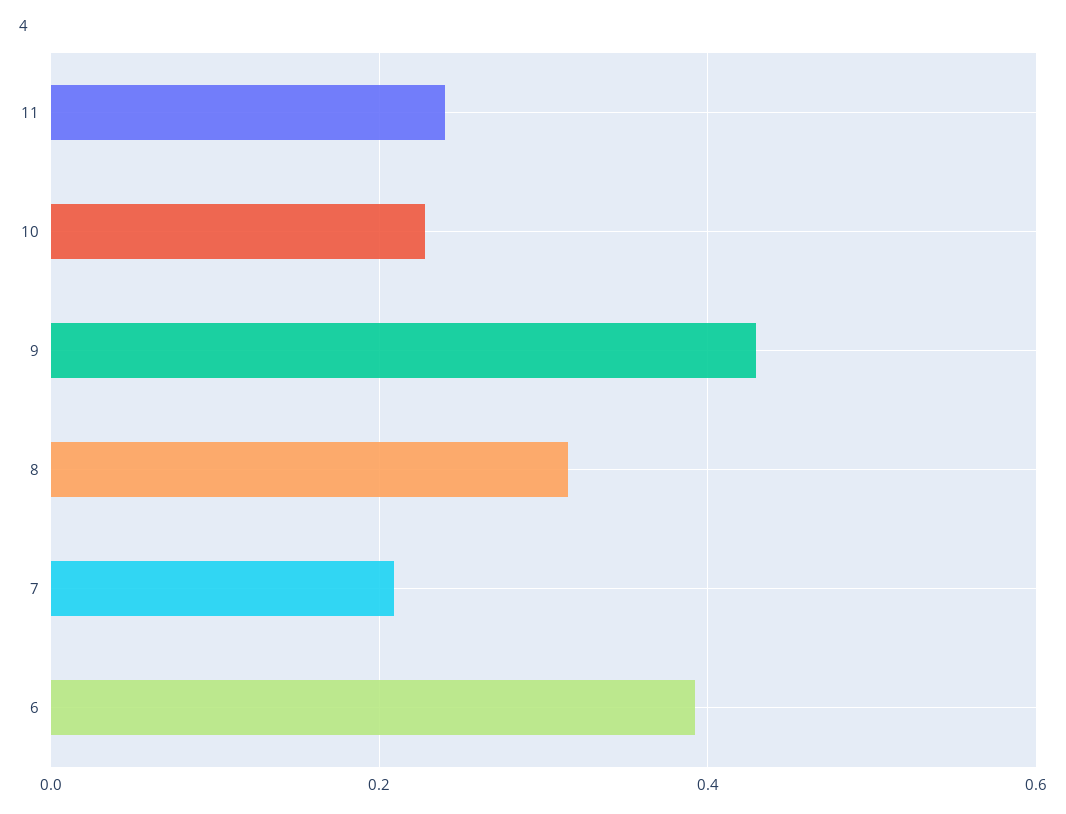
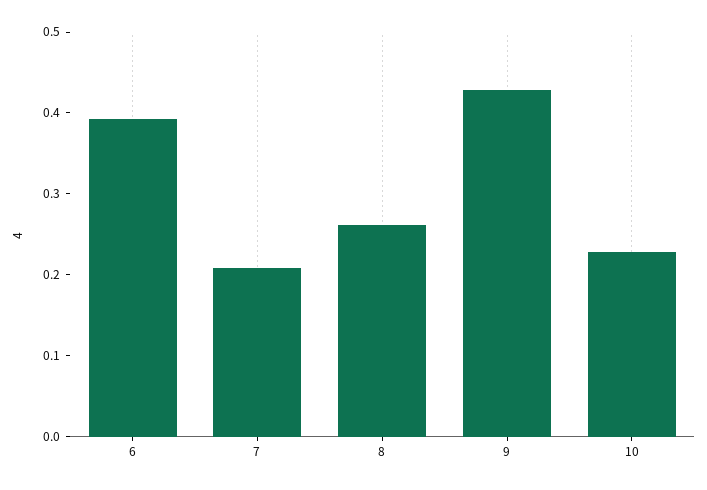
  {
-   "11": 0.24,
    "10": 0.22,
    "9": 0.42,
-   "8": 0.32,
+   "8": 0.26,
    "7": 0.2,
    "6": 0.4
  }

